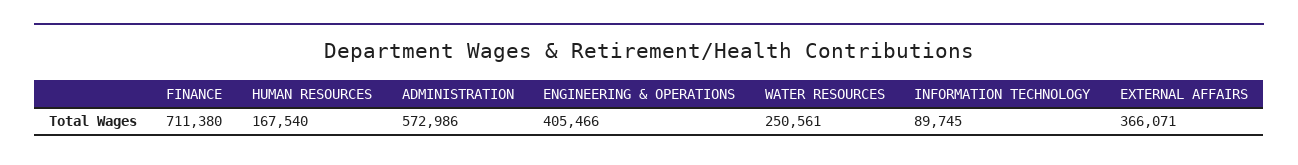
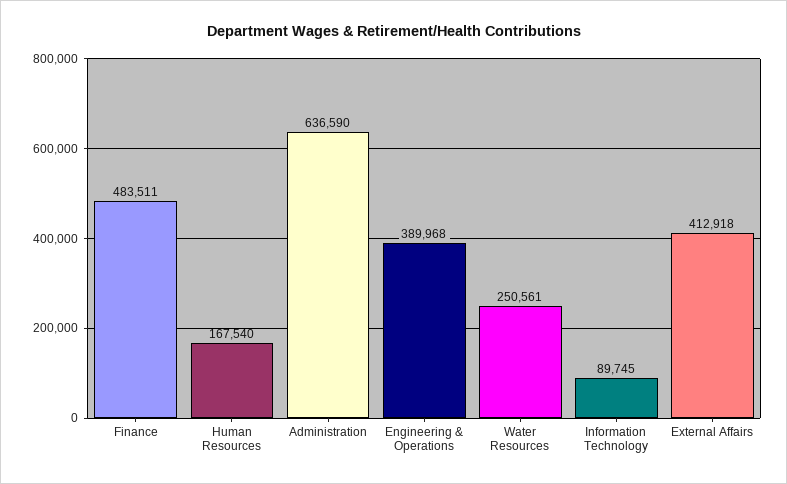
  {
-   "FINANCE": 711380,
+   "FINANCE": 483511,
    "HUMAN RESOURCES": 167540,
-   "ADMINISTRATION": 572986,
+   "ADMINISTRATION": 636590,
-   "ENGINEERING & OPERATIONS": 405466,
+   "ENGINEERING & OPERATIONS": 389968,
    "WATER RESOURCES": 250561,
    "INFORMATION TECHNOLOGY": 89745,
-   "EXTERNAL AFFAIRS": 366071
+   "EXTERNAL AFFAIRS": 412918
  }

